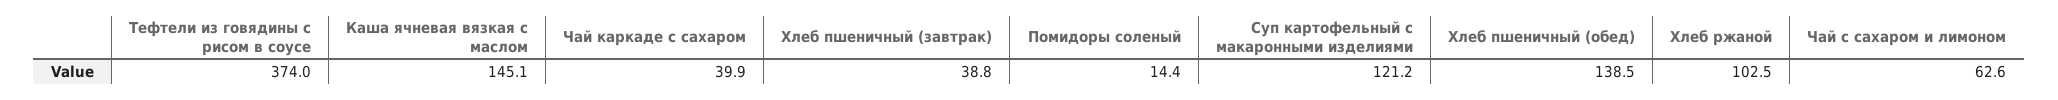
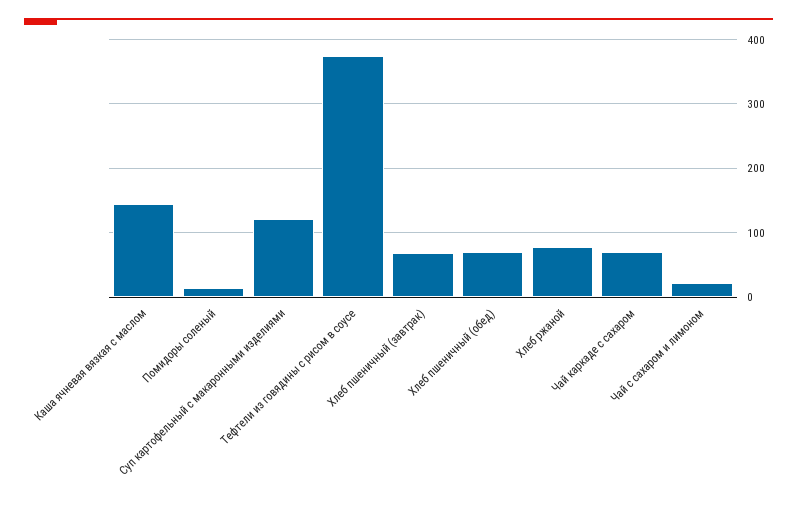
  {
    "Тефтели из говядины с рисом в соусе": 374,
    "Каша ячневая вязкая с маслом": 145.1,
-   "Чай каркаде с сахаром": 39.9,
+   "Чай каркаде с сахаром": 70,
-   "Хлеб пшеничный (завтрак)": 38.8,
+   "Хлеб пшеничный (завтрак)": 70,
    "Помидоры соленый": 14.4,
    "Суп картофельный с макаронными изделиями": 121.2,
-   "Хлеб пшеничный (обед)": 138.5,
+   "Хлеб пшеничный (обед)": 70,
-   "Хлеб ржаной": 102.5,
+   "Хлеб ржаной": 80,
-   "Чай с сахаром и лимоном": 62.6
+   "Чай с сахаром и лимоном": 20
  }

